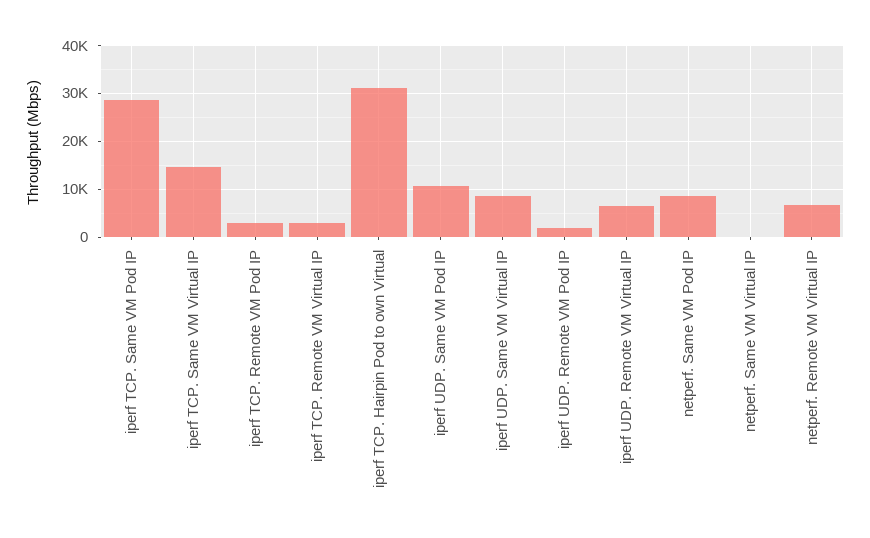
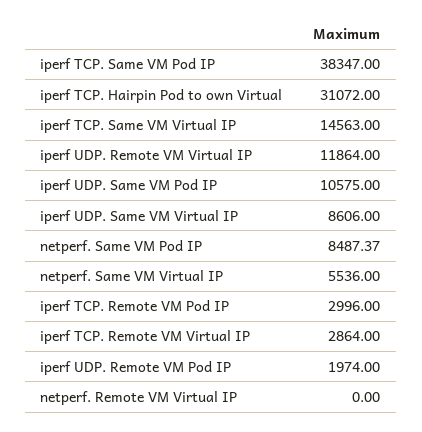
  {
-   "iperf TCP. Same VM Pod IP": 28000,
+   "iperf TCP. Same VM Pod IP": 38347,
    "iperf TCP. Same VM Virtual IP": 14563,
    "iperf TCP. Remote VM Pod IP": 2996,
    "iperf TCP. Remote VM Virtual IP": 2864,
    "iperf TCP. Hairpin Pod to own Virtual": 31072,
    "iperf UDP. Same VM Pod IP": 10575,
    "iperf UDP. Same VM Virtual IP": 8606,
    "iperf UDP. Remote VM Pod IP": 1974,
-   "iperf UDP. Remote VM Virtual IP": 6000,
+   "iperf UDP. Remote VM Virtual IP": 11864,
    "netperf. Same VM Pod IP": 8487.37,
-   "netperf. Same VM Virtual IP": 0,
+   "netperf. Same VM Virtual IP": 5536,
-   "netperf. Remote VM Virtual IP": 6000
+   "netperf. Remote VM Virtual IP": 0
  }

